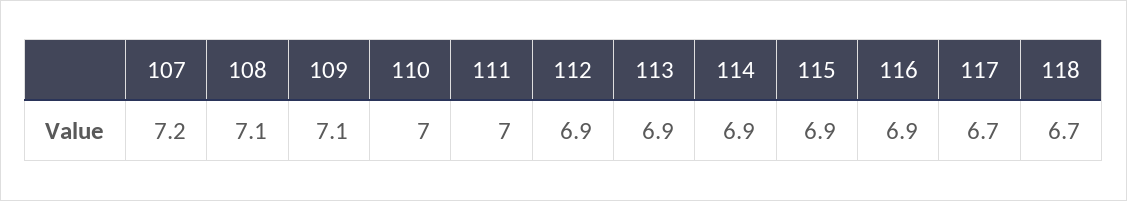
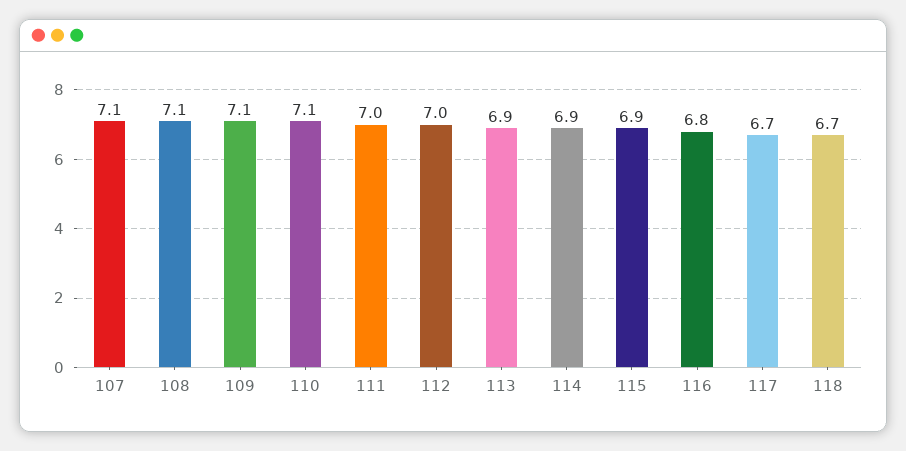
  {
-   "107": 7.2,
+   "107": 7.1,
    "108": 7.1,
    "109": 7.1,
-   "110": 7,
+   "110": 7.1,
    "111": 7,
-   "112": 6.9,
+   "112": 7,
    "113": 6.9,
    "114": 6.9,
    "115": 6.9,
-   "116": 6.9,
+   "116": 6.8,
    "117": 6.7,
    "118": 6.7
  }

